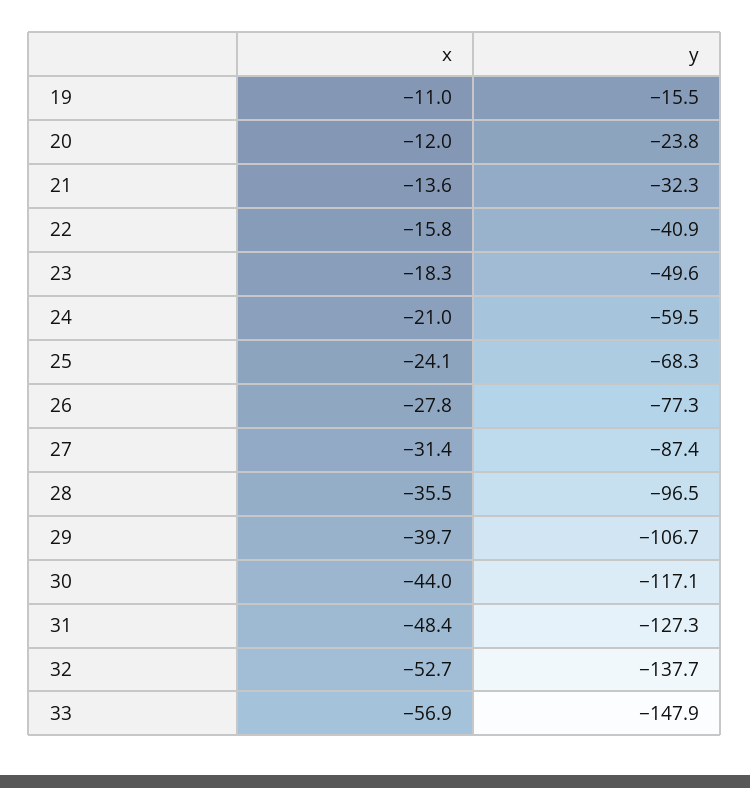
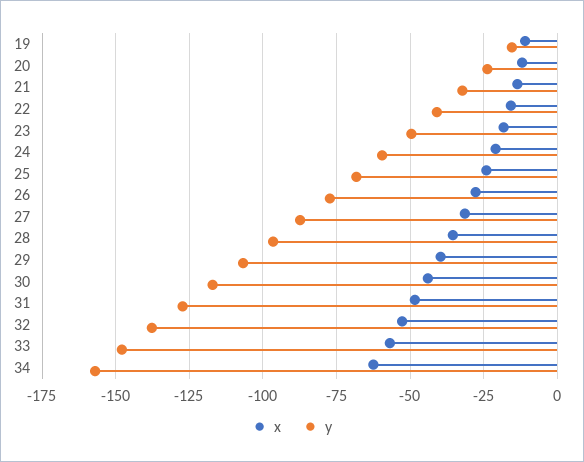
  {
    "x": {
      "19": -11,
      "20": -12,
      "21": -13.6,
      "22": -15.8,
      "23": -18.3,
      "24": -21,
      "25": -24.1,
      "26": -27.8,
      "27": -31.4,
      "28": -35.5,
      "29": -39.7,
      "30": -44,
      "31": -48.4,
      "32": -52.7,
-     "33": -56.9
+     "33": -56.9,
+     "34": -62.5
    },
    "y": {
      "19": -15.5,
      "20": -23.8,
      "21": -32.3,
      "22": -40.9,
      "23": -49.6,
      "24": -59.5,
      "25": -68.3,
      "26": -77.3,
      "27": -87.4,
      "28": -96.5,
      "29": -106.7,
      "30": -117.1,
      "31": -127.3,
      "32": -137.7,
-     "33": -147.9
+     "33": -147.9,
+     "34": -157.5
    }
  }

